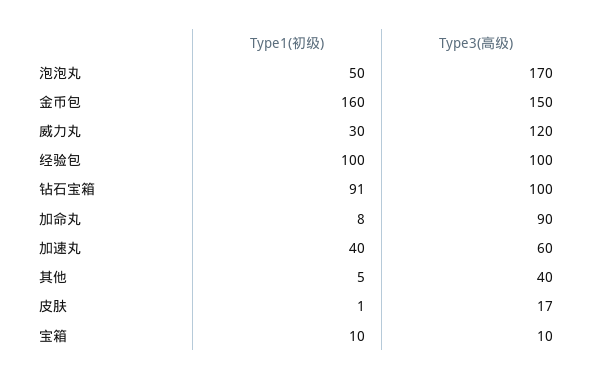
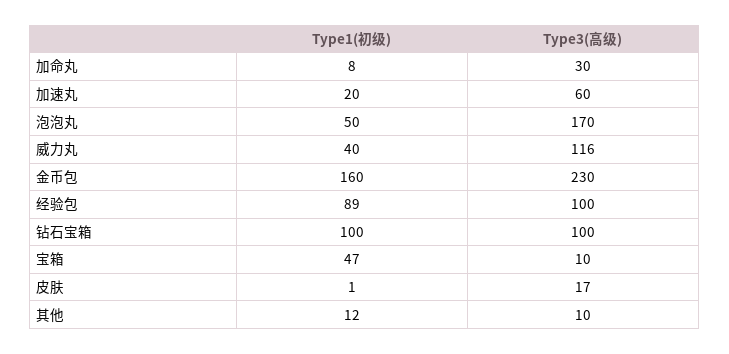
  {
    "Type1(初级)": {
      "泡泡丸": 50,
      "金币包": 160,
-     "威力丸": 30,
+     "威力丸": 40,
-     "经验包": 100,
+     "经验包": 89,
-     "钻石宝箱": 91,
+     "钻石宝箱": 100,
      "加命丸": 8,
-     "加速丸": 40,
+     "加速丸": 20,
-     "其他": 5,
+     "其他": 12,
      "皮肤": 1,
-     "宝箱": 10
+     "宝箱": 47
    },
    "Type3(高级)": {
      "泡泡丸": 170,
-     "金币包": 150,
+     "金币包": 230,
-     "威力丸": 120,
+     "威力丸": 116,
      "经验包": 100,
      "钻石宝箱": 100,
-     "加命丸": 90,
+     "加命丸": 30,
      "加速丸": 60,
-     "其他": 40,
+     "其他": 10,
      "皮肤": 17,
      "宝箱": 10
    }
  }

